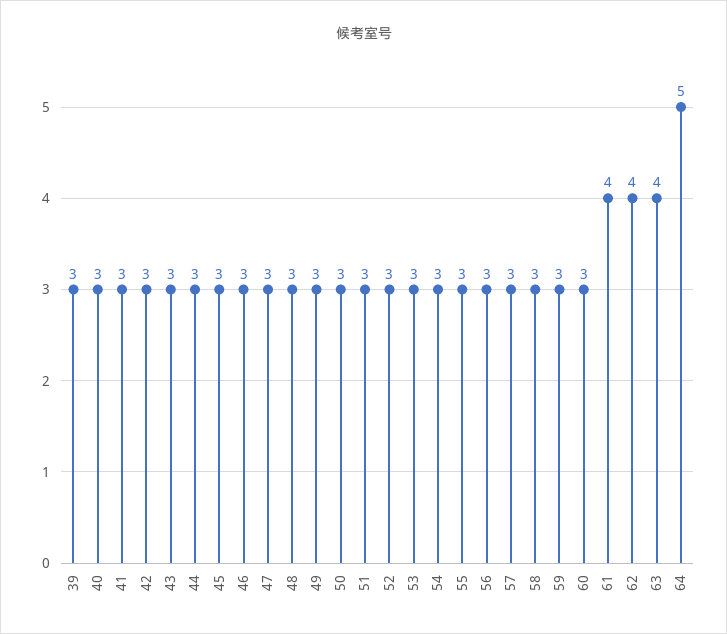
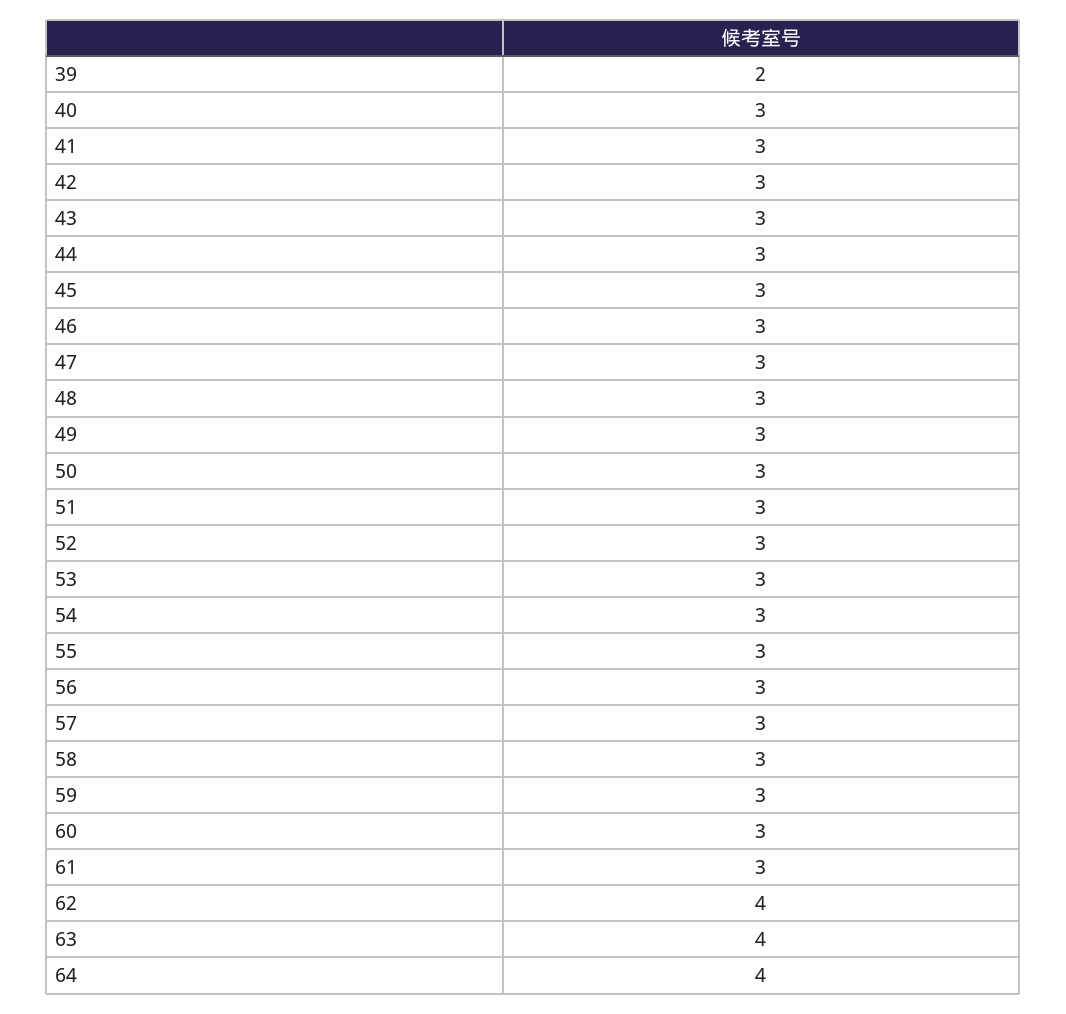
  {
-   "39": 3,
+   "39": 2,
    "40": 3,
    "41": 3,
    "42": 3,
    "43": 3,
    "44": 3,
    "45": 3,
    "46": 3,
    "47": 3,
    "48": 3,
    "49": 3,
    "50": 3,
    "51": 3,
    "52": 3,
    "53": 3,
    "54": 3,
    "55": 3,
    "56": 3,
    "57": 3,
    "58": 3,
    "59": 3,
    "60": 3,
-   "61": 4,
+   "61": 3,
    "62": 4,
    "63": 4,
-   "64": 5
+   "64": 4
  }

